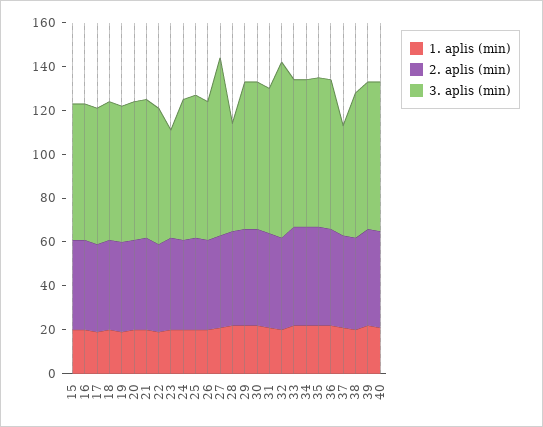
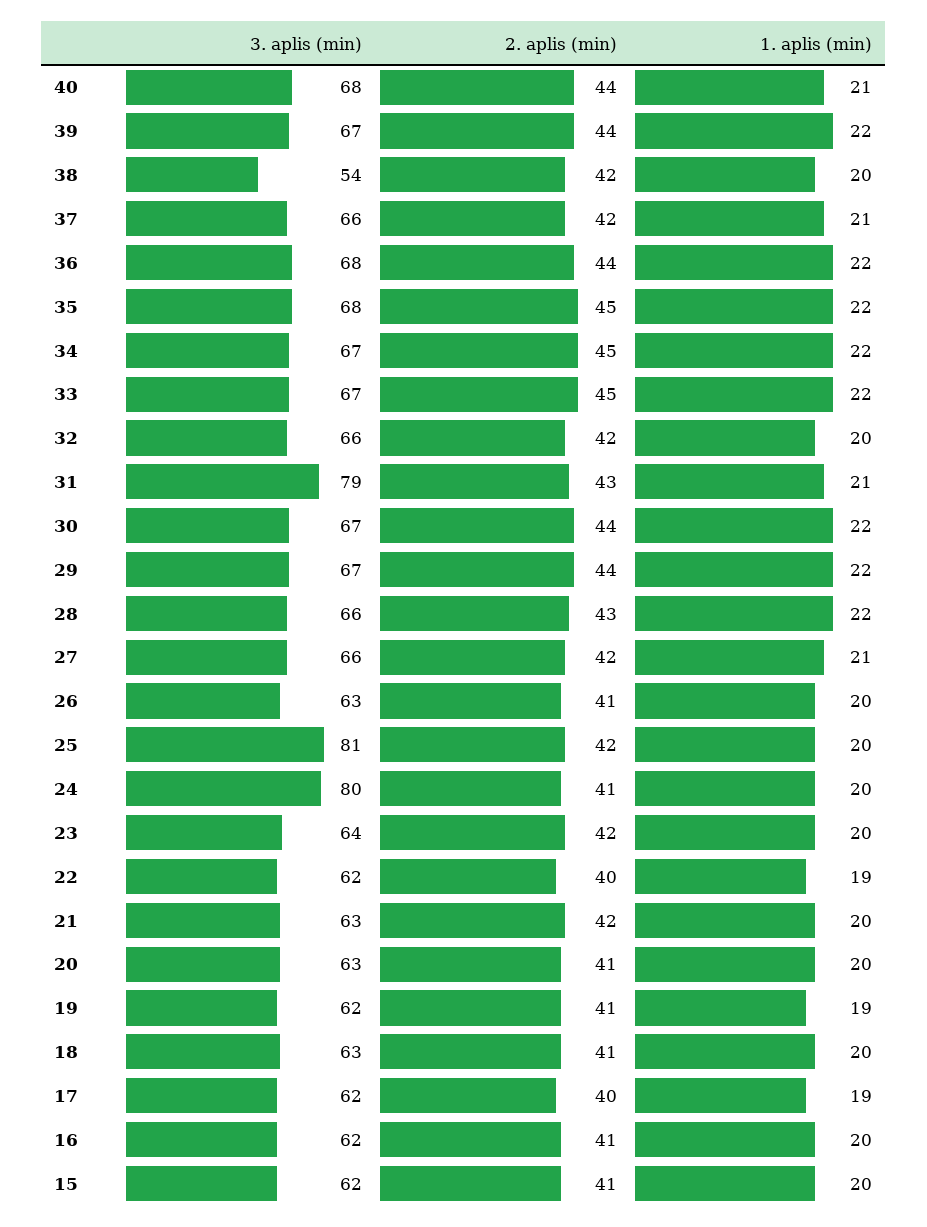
  {
    "1. aplis (min)": {
      "15": 20,
      "16": 20,
      "17": 19,
      "18": 20,
      "19": 19,
      "20": 20,
      "21": 20,
      "22": 19,
      "23": 20,
      "24": 20,
      "25": 20,
      "26": 20,
      "27": 21,
      "28": 22,
      "29": 22,
      "30": 22,
      "31": 21,
      "32": 20,
      "33": 22,
      "34": 22,
      "35": 22,
      "36": 22,
      "37": 21,
      "38": 20,
      "39": 22,
      "40": 21
    },
    "2. aplis (min)": {
      "15": 41,
      "16": 41,
      "17": 40,
      "18": 41,
      "19": 41,
      "20": 41,
      "21": 42,
      "22": 40,
      "23": 42,
      "24": 41,
      "25": 42,
      "26": 41,
      "27": 42,
      "28": 43,
      "29": 44,
      "30": 44,
      "31": 43,
      "32": 42,
      "33": 45,
      "34": 45,
      "35": 45,
      "36": 44,
      "37": 42,
      "38": 42,
      "39": 44,
      "40": 44
    },
    "3. aplis (min)": {
      "15": 62,
      "16": 62,
      "17": 62,
      "18": 63,
      "19": 62,
      "20": 63,
      "21": 63,
      "22": 62,
-     "23": 50,
+     "23": 64,
-     "24": 65,
+     "24": 80,
-     "25": 65,
+     "25": 81,
      "26": 63,
-     "27": 80,
+     "27": 66,
-     "28": 50,
+     "28": 66,
      "29": 67,
      "30": 67,
-     "31": 65,
+     "31": 79,
-     "32": 80,
+     "32": 66,
      "33": 67,
      "34": 67,
      "35": 68,
      "36": 68,
-     "37": 50,
+     "37": 66,
-     "38": 65,
+     "38": 54,
      "39": 67,
      "40": 68
    }
  }

